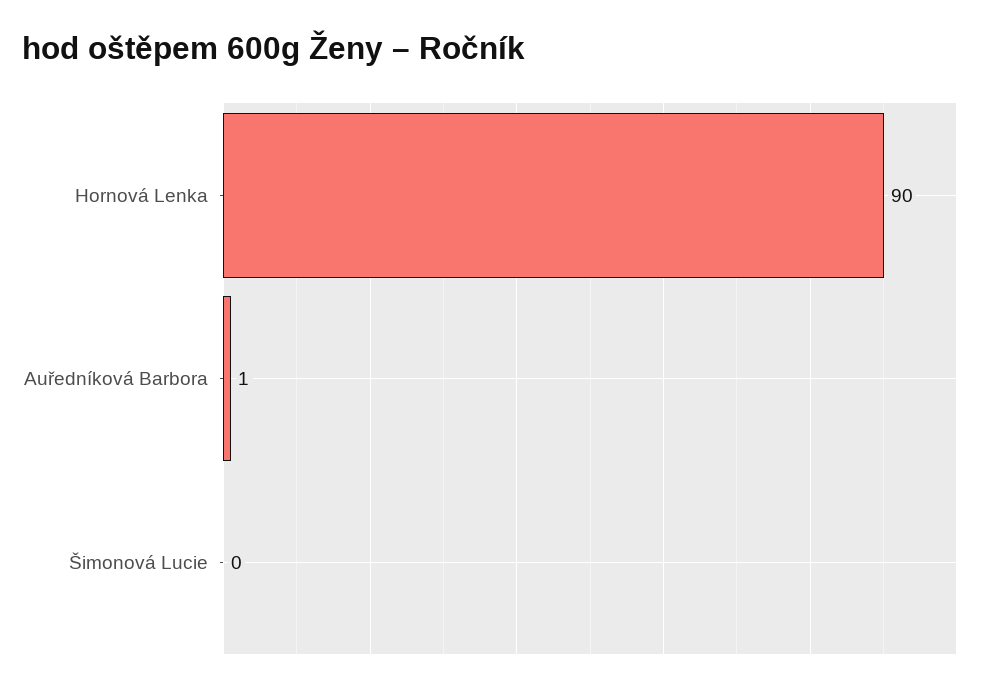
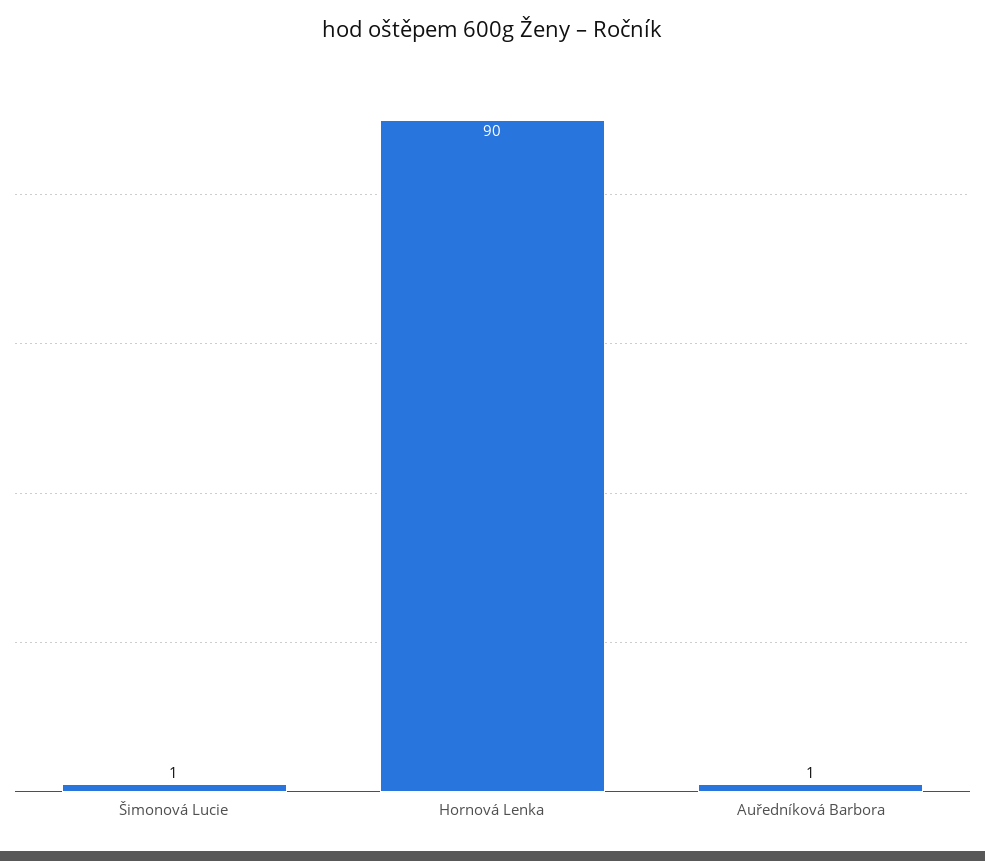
  {
    "Hornová Lenka": 90,
    "Auředníková Barbora": 1,
-   "Šimonová Lucie": 0
+   "Šimonová Lucie": 1
  }

